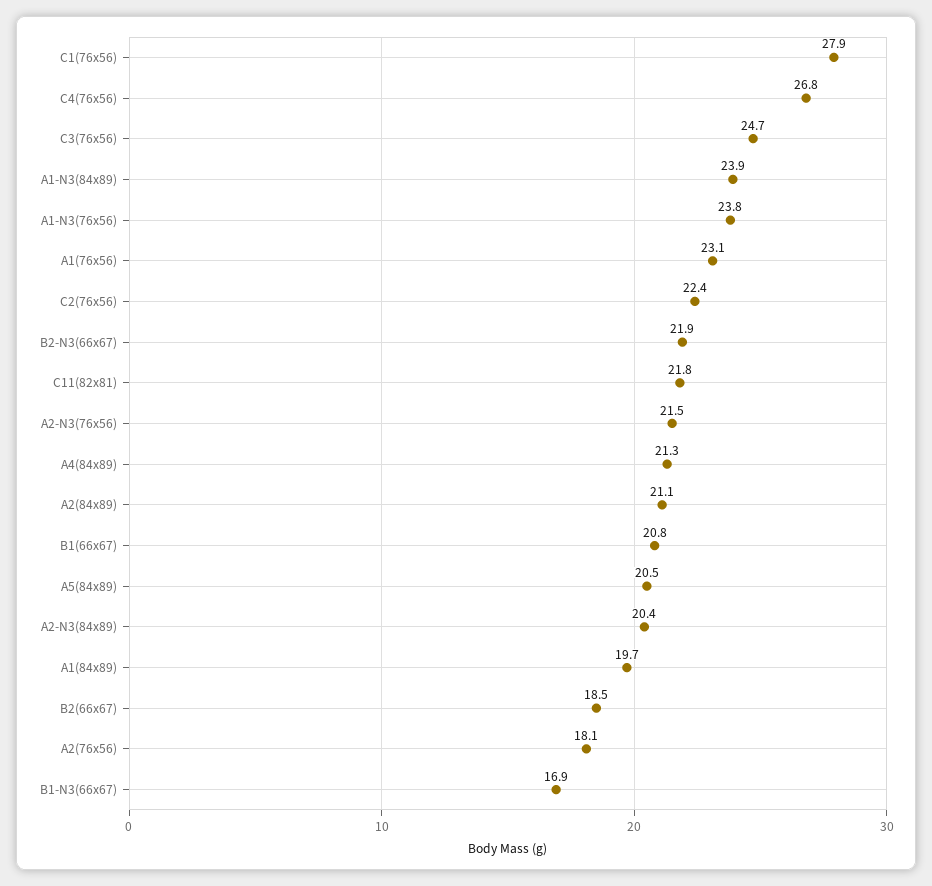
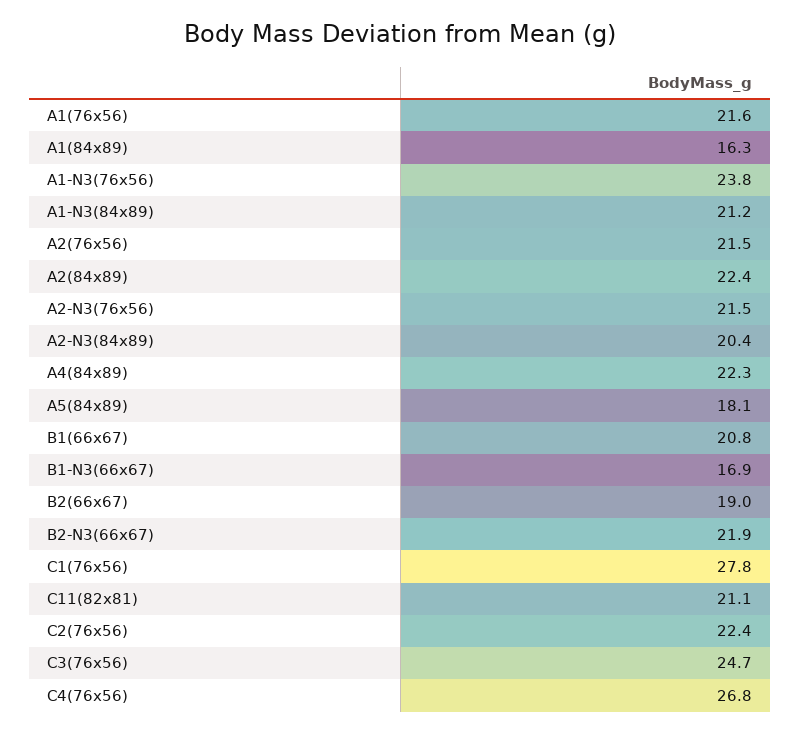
  {
-   "C1(76x56)": 27.9,
+   "C1(76x56)": 27.8,
    "C4(76x56)": 26.8,
    "C3(76x56)": 24.7,
-   "A1-N3(84x89)": 23.9,
+   "A1-N3(84x89)": 21.2,
    "A1-N3(76x56)": 23.8,
-   "A1(76x56)": 23.1,
+   "A1(76x56)": 21.6,
    "C2(76x56)": 22.4,
    "B2-N3(66x67)": 21.9,
-   "C11(82x81)": 21.8,
+   "C11(82x81)": 21.1,
    "A2-N3(76x56)": 21.5,
-   "A4(84x89)": 21.3,
+   "A4(84x89)": 22.3,
-   "A2(84x89)": 21.1,
+   "A2(84x89)": 22.4,
    "B1(66x67)": 20.8,
-   "A5(84x89)": 20.5,
+   "A5(84x89)": 18.1,
    "A2-N3(84x89)": 20.4,
-   "A1(84x89)": 19.7,
+   "A1(84x89)": 16.3,
-   "B2(66x67)": 18.5,
+   "B2(66x67)": 19,
-   "A2(76x56)": 18.1,
+   "A2(76x56)": 21.5,
    "B1-N3(66x67)": 16.9
  }

